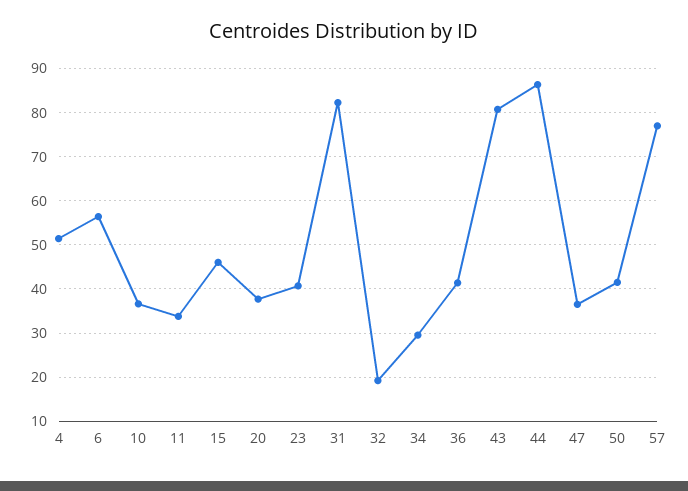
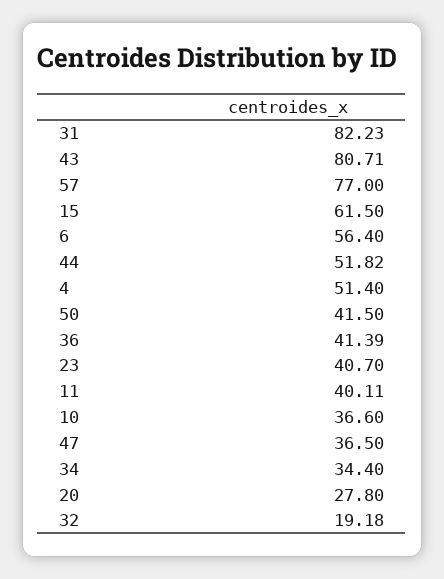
  {
    "4": 51.4,
    "6": 56.4,
    "10": 36.6,
-   "11": 34,
+   "11": 40.11,
-   "15": 46,
+   "15": 61.5,
-   "20": 38,
+   "20": 27.8,
    "23": 40.7,
    "31": 82.23,
    "32": 19.18,
-   "34": 30,
+   "34": 34.4,
    "36": 41.39,
    "43": 80.71,
-   "44": 86,
+   "44": 51.82,
    "47": 36.5,
    "50": 41.5,
    "57": 77
  }

